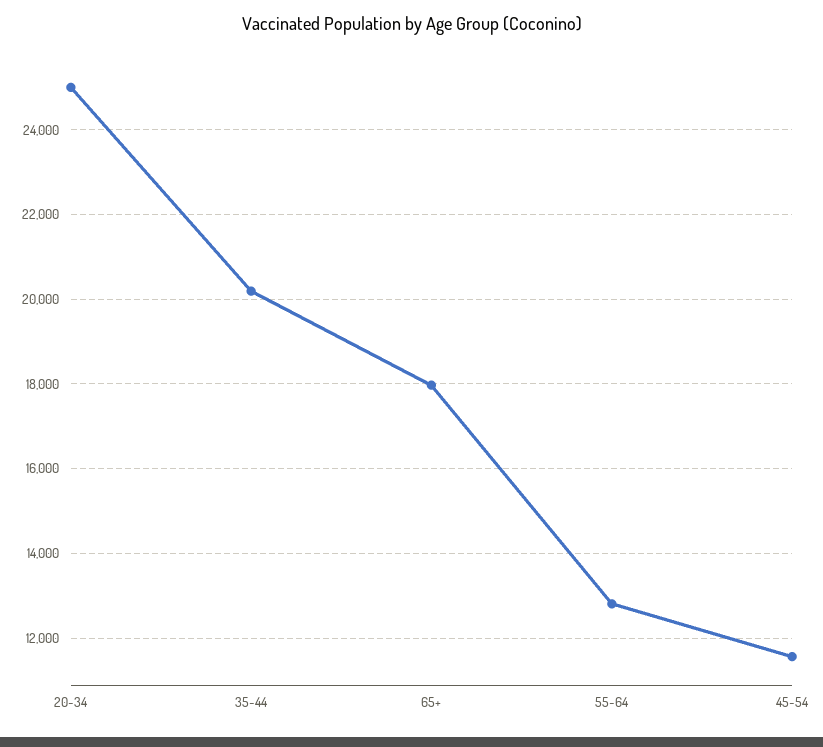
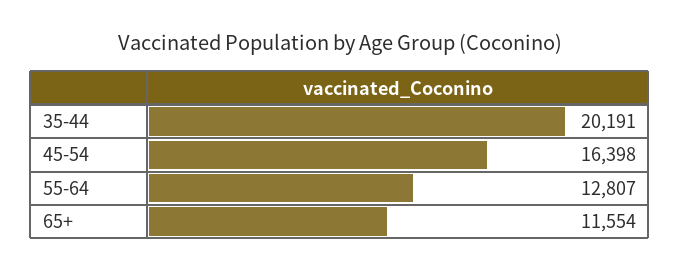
  {
-   "20-34": 25000,
    "35-44": 20191,
-   "65+": 18000,
+   "65+": 11554,
    "55-64": 12807,
-   "45-54": 11600
+   "45-54": 16398
  }

